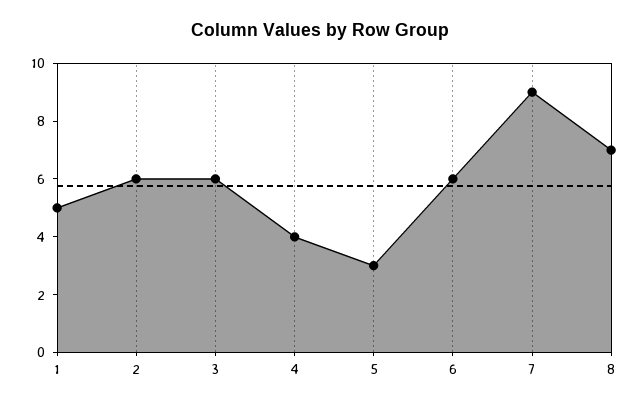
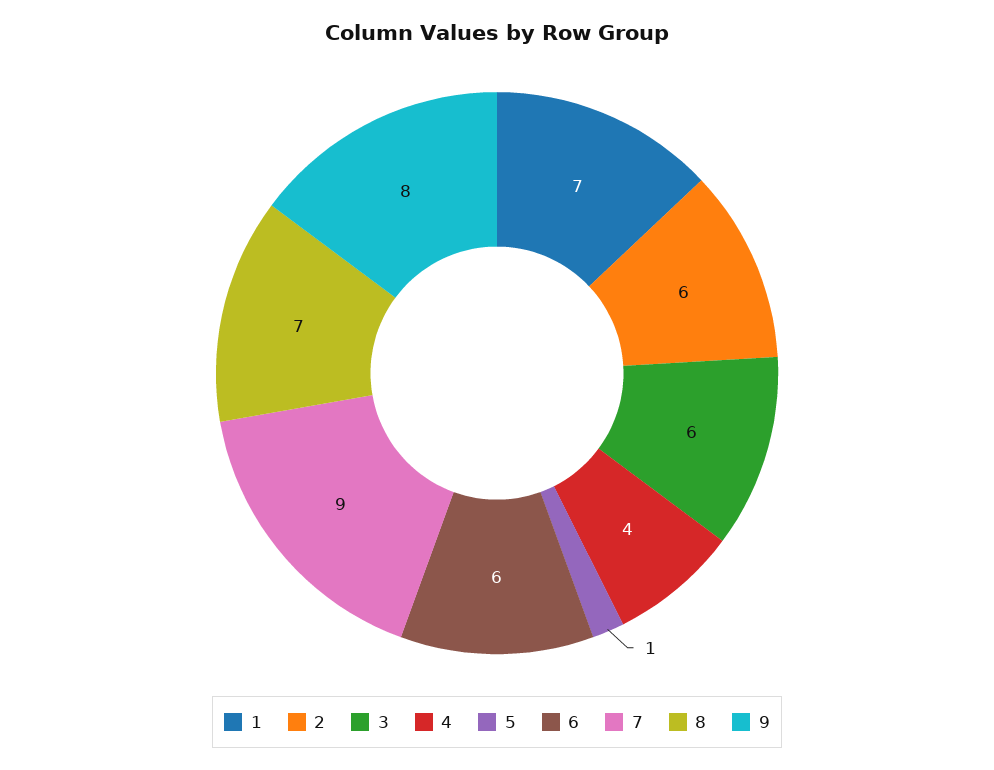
  {
-   "1": 5,
+   "1": 7,
    "2": 6,
    "3": 6,
    "4": 4,
-   "5": 3,
+   "5": 1,
    "6": 6,
    "7": 9,
-   "8": 7
+   "8": 7,
+   "9": 8
  }

